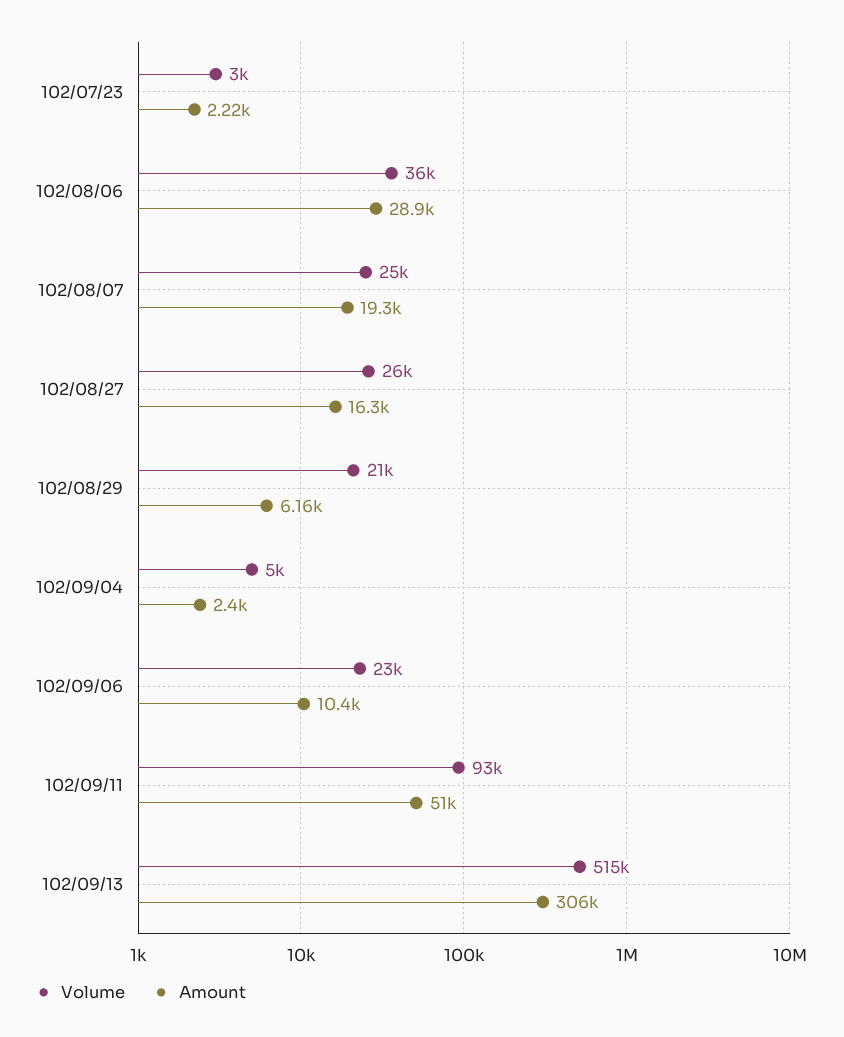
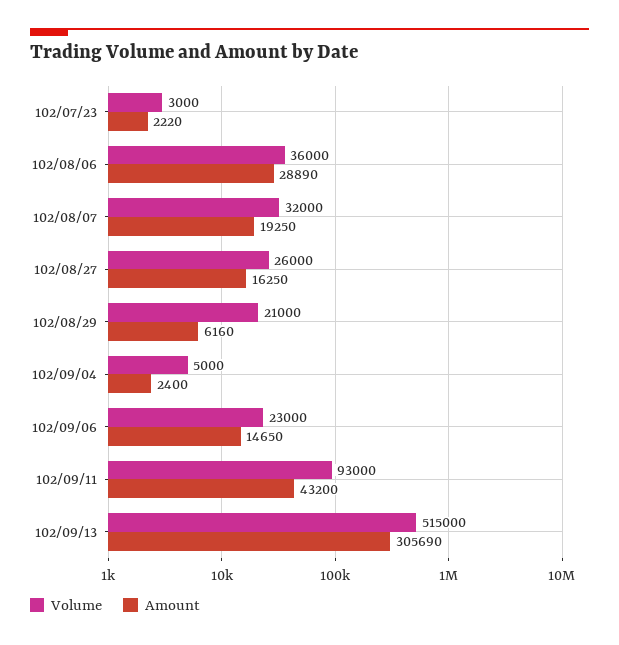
  {
    "Volume": {
      "102/07/23": 3000,
      "102/08/06": 36000,
-     "102/08/07": 25000,
+     "102/08/07": 32000,
      "102/08/27": 26000,
      "102/08/29": 21000,
      "102/09/04": 5000,
      "102/09/06": 23000,
      "102/09/11": 93000,
      "102/09/13": 515000
    },
    "Amount": {
      "102/07/23": 2220,
      "102/08/06": 28890,
      "102/08/07": 19250,
      "102/08/27": 16250,
      "102/08/29": 6160,
      "102/09/04": 2400,
-     "102/09/06": 10400,
+     "102/09/06": 14650,
-     "102/09/11": 51000,
+     "102/09/11": 43200,
      "102/09/13": 305690
    }
  }

